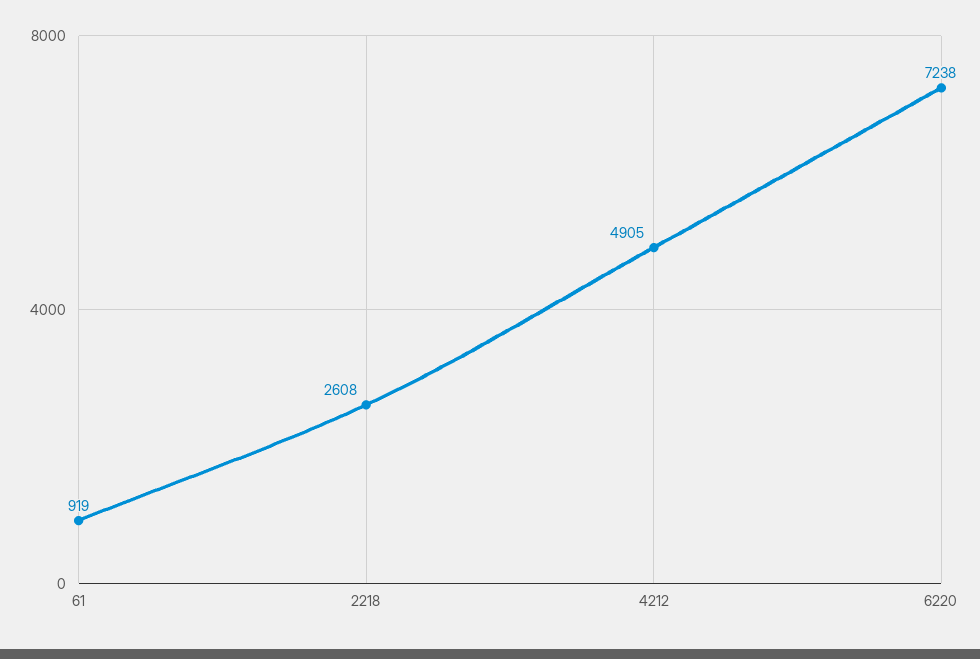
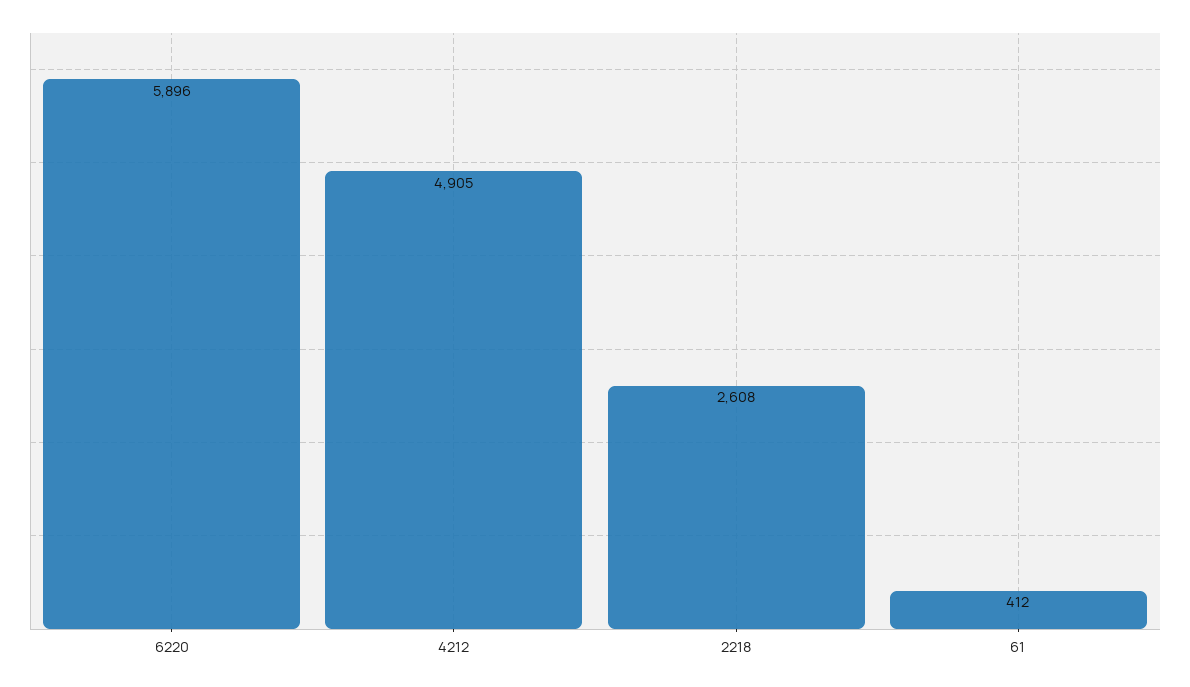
  {
-   "61": 919,
+   "61": 412,
    "2218": 2608,
    "4212": 4905,
-   "6220": 7238
+   "6220": 5896
  }

